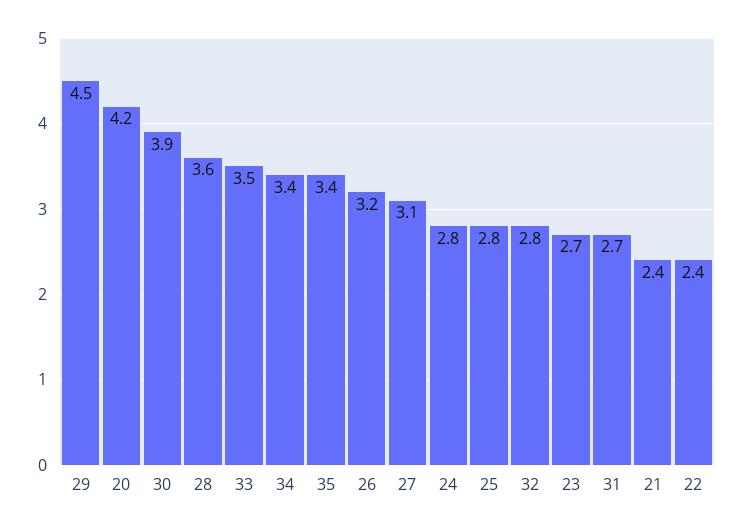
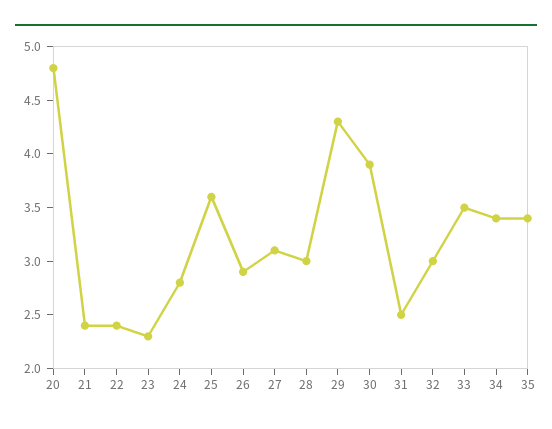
  {
-   "29": 4.5,
+   "29": 4.3,
-   "20": 4.2,
+   "20": 4.8,
    "30": 3.9,
-   "28": 3.6,
+   "28": 3,
    "33": 3.5,
    "34": 3.4,
    "35": 3.4,
-   "26": 3.2,
+   "26": 2.9,
    "27": 3.1,
    "24": 2.8,
-   "25": 2.8,
+   "25": 3.6,
-   "32": 2.8,
+   "32": 3,
-   "23": 2.7,
+   "23": 2.3,
-   "31": 2.7,
+   "31": 2.5,
    "21": 2.4,
    "22": 2.4
  }

